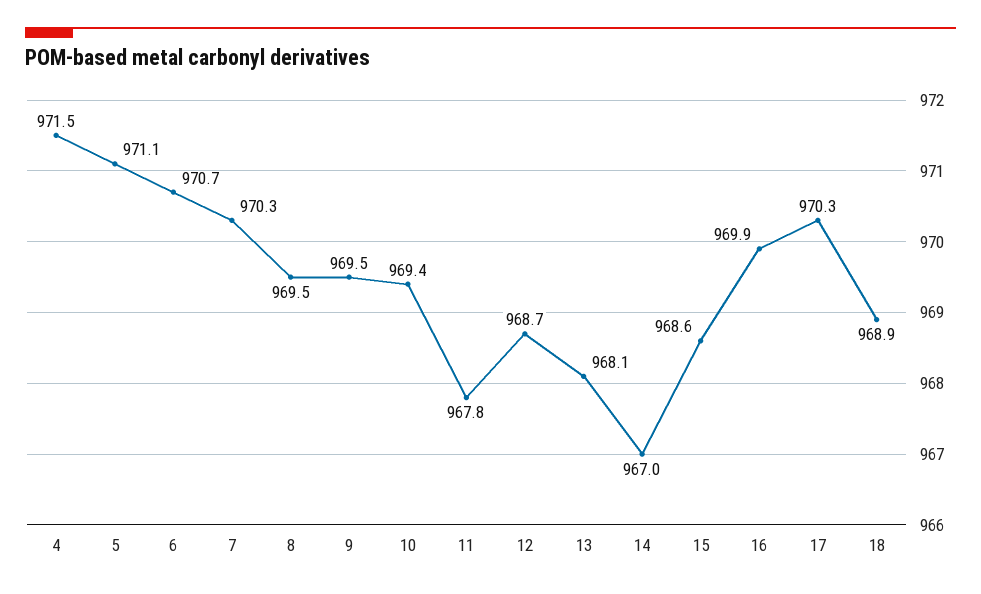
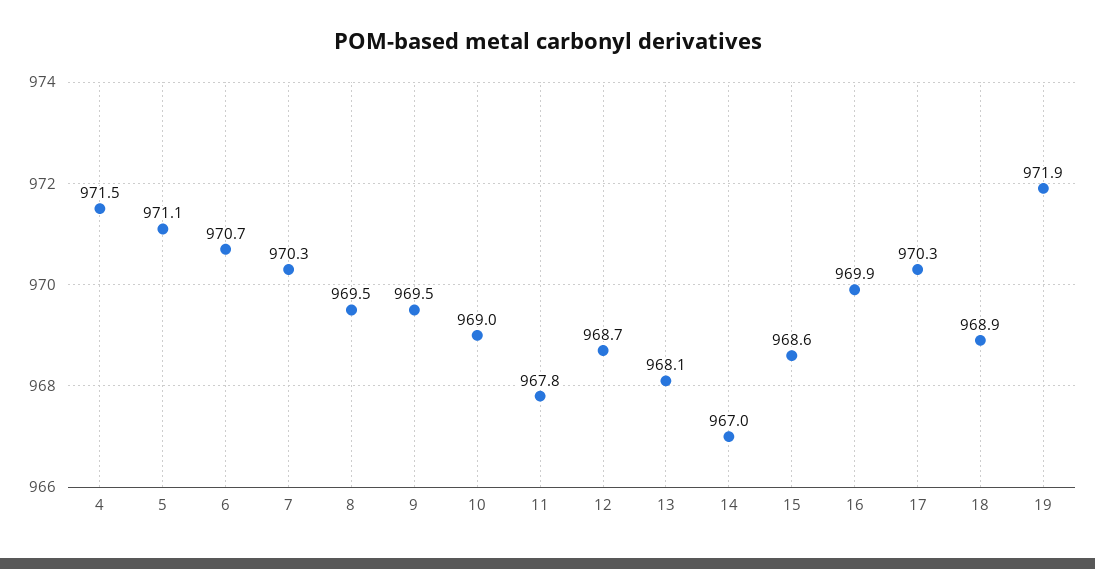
  {
    "4": 971.5,
    "5": 971.1,
    "6": 970.7,
    "7": 970.3,
    "8": 969.5,
    "9": 969.5,
-   "10": 969.4,
+   "10": 969,
    "11": 967.8,
    "12": 968.7,
    "13": 968.1,
    "14": 967,
    "15": 968.6,
    "16": 969.9,
    "17": 970.3,
-   "18": 968.9
+   "18": 968.9,
+   "19": 971.9
  }

